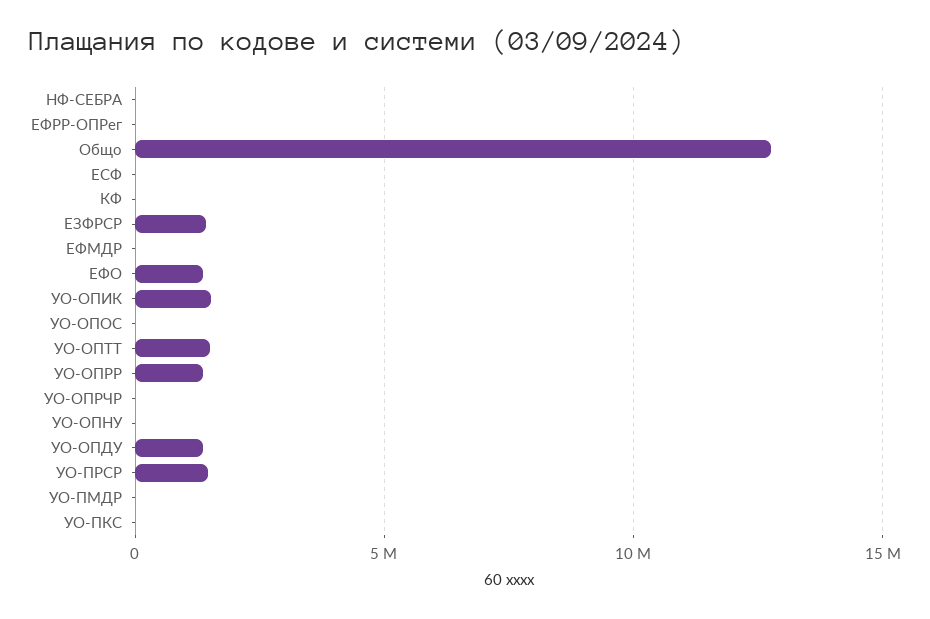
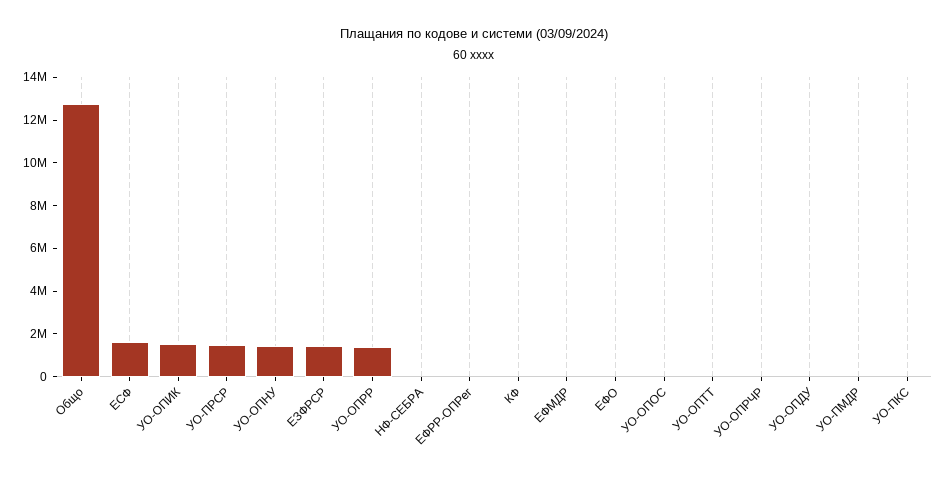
  {
    "НФ-СЕБРА": 0,
    "ЕФРР-ОПРег": 0,
    "Общо": 13000000,
-   "ЕСФ": 0,
+   "ЕСФ": 1500000,
    "КФ": 0,
    "ЕЗФРСР": 1500000,
    "ЕФМДР": 0,
-   "ЕФО": 1500000,
+   "ЕФО": 0,
    "УО-ОПИК": 1500000,
    "УО-ОПОС": 0,
-   "УО-ОПТТ": 1500000,
+   "УО-ОПТТ": 0,
    "УО-ОПРР": 1500000,
    "УО-ОПРЧР": 0,
-   "УО-ОПНУ": 0,
+   "УО-ОПНУ": 1500000,
-   "УО-ОПДУ": 1500000,
+   "УО-ОПДУ": 0,
    "УО-ПРСР": 1500000,
    "УО-ПМДР": 0,
    "УО-ПКС": 0
  }

